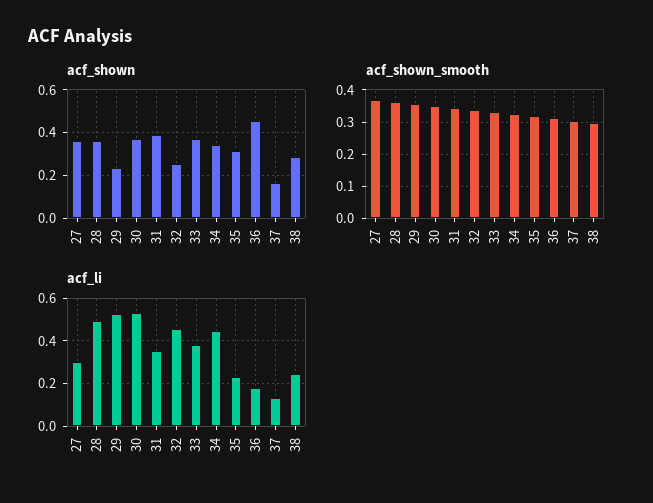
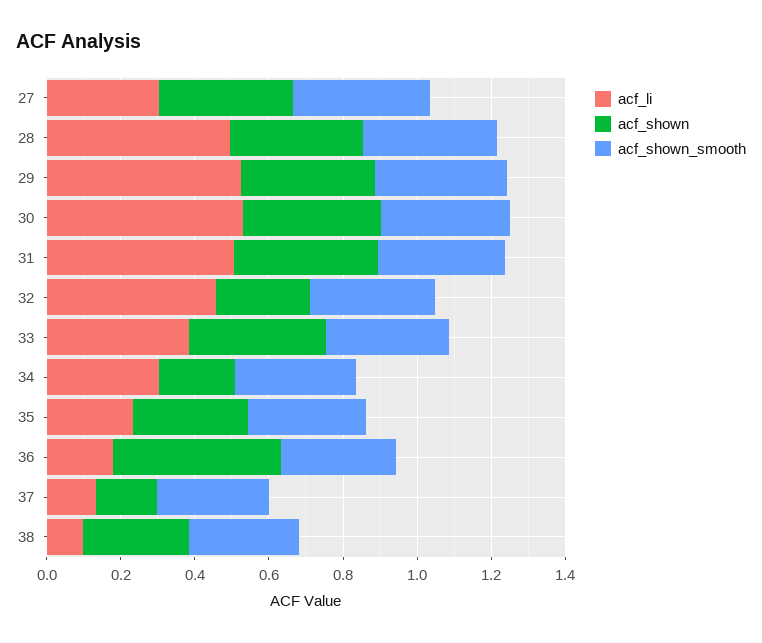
  {
    "acf_shown": {
      "27": 0.35,
      "28": 0.35,
-     "29": 0.25,
+     "29": 0.35,
      "30": 0.35,
      "31": 0.4,
      "32": 0.25,
      "33": 0.35,
-     "34": 0.35,
+     "34": 0.2,
      "35": 0.3,
      "36": 0.45,
      "37": 0.15,
      "38": 0.3
    },
    "acf_shown_smooth": {
      "27": 0.36,
      "28": 0.36,
      "29": 0.36,
      "30": 0.34,
      "31": 0.34,
      "32": 0.34,
      "33": 0.34,
      "34": 0.32,
      "35": 0.32,
      "36": 0.32,
      "37": 0.3,
      "38": 0.3
    },
    "acf_li": {
      "27": 0.3,
      "28": 0.5,
      "29": 0.55,
      "30": 0.55,
-     "31": 0.35,
+     "31": 0.5,
      "32": 0.45,
      "33": 0.4,
-     "34": 0.45,
+     "34": 0.3,
      "35": 0.25,
      "36": 0.2,
      "37": 0.15,
-     "38": 0.25
+     "38": 0.1
    }
  }

